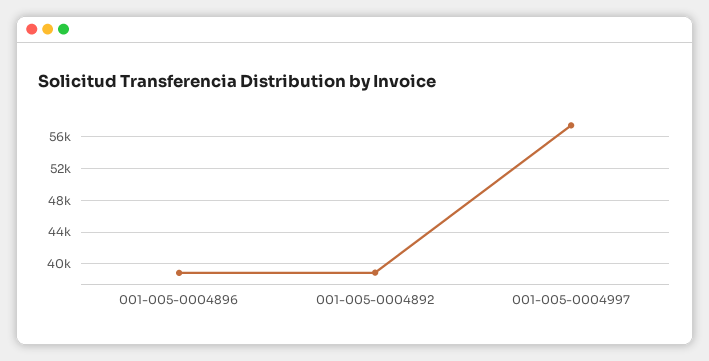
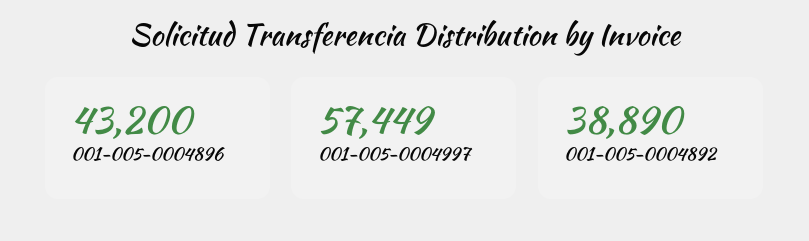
  {
-   "001-005-0004896": 39000,
+   "001-005-0004896": 43200,
    "001-005-0004892": 38890,
    "001-005-0004997": 57449
  }

